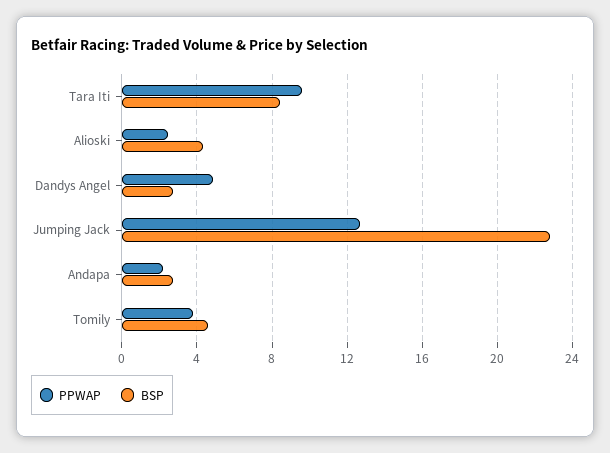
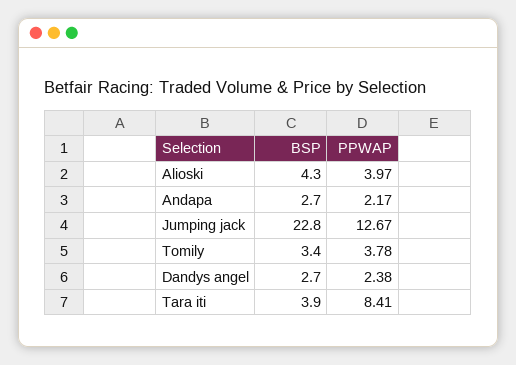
  {
    "PPWAP": {
-     "Tara Iti": 9.5,
+     "Tara Iti": 8.41,
-     "Alioski": 2.5,
+     "Alioski": 3.97,
-     "Dandys Angel": 5,
+     "Dandys Angel": 2.38,
      "Jumping Jack": 12.67,
      "Andapa": 2.17,
      "Tomily": 3.78
    },
    "BSP": {
-     "Tara Iti": 8.5,
+     "Tara Iti": 3.9,
      "Alioski": 4.3,
      "Dandys Angel": 2.7,
      "Jumping Jack": 22.8,
      "Andapa": 2.7,
-     "Tomily": 4.5
+     "Tomily": 3.4
    }
  }

